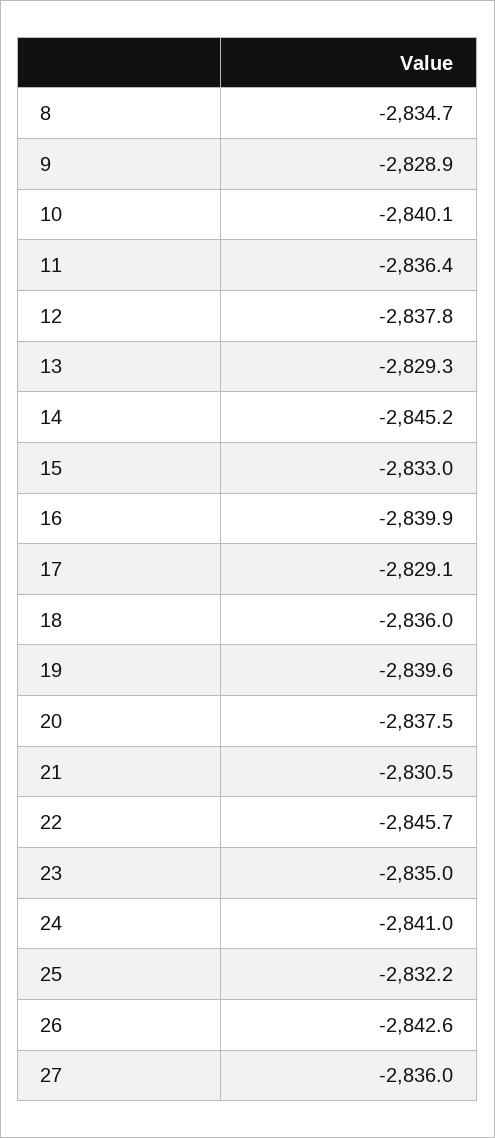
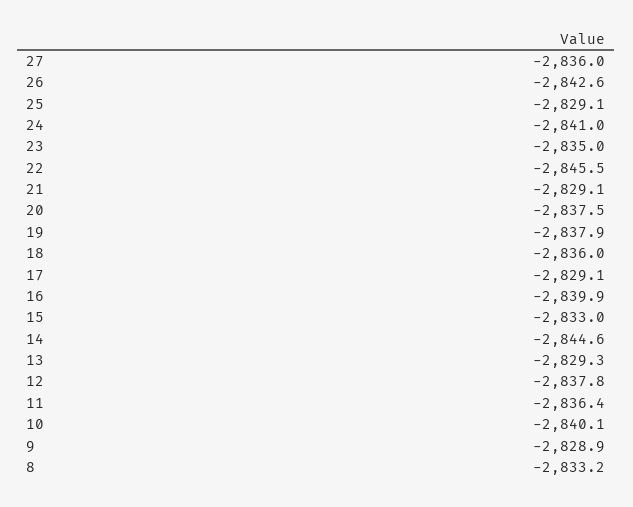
  {
-   "8": -2834.7,
+   "8": -2833.2,
    "9": -2828.9,
    "10": -2840.1,
    "11": -2836.4,
    "12": -2837.8,
    "13": -2829.3,
-   "14": -2845.2,
+   "14": -2844.6,
    "15": -2833,
    "16": -2839.9,
    "17": -2829.1,
    "18": -2836,
-   "19": -2839.6,
+   "19": -2837.9,
    "20": -2837.5,
-   "21": -2830.5,
+   "21": -2829.1,
-   "22": -2845.7,
+   "22": -2845.5,
    "23": -2835,
    "24": -2841,
-   "25": -2832.2,
+   "25": -2829.1,
    "26": -2842.6,
    "27": -2836
  }

